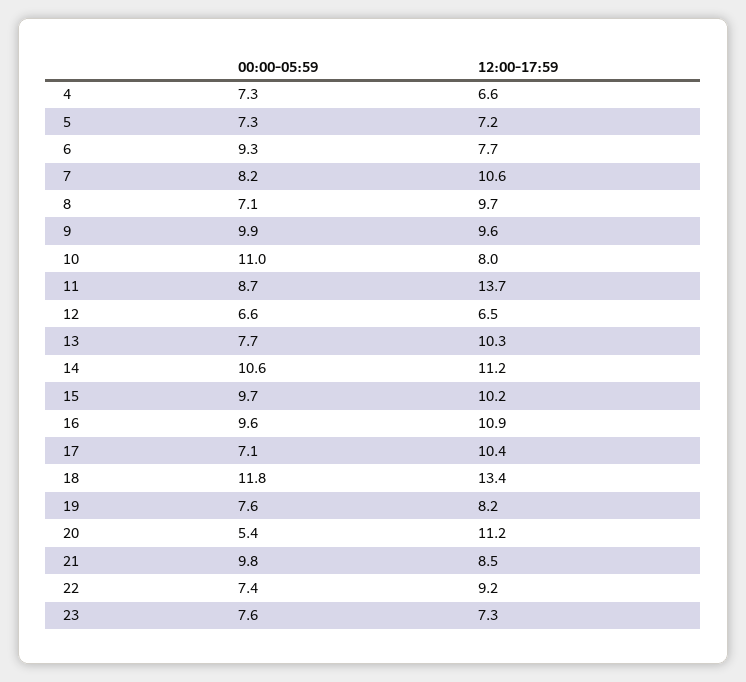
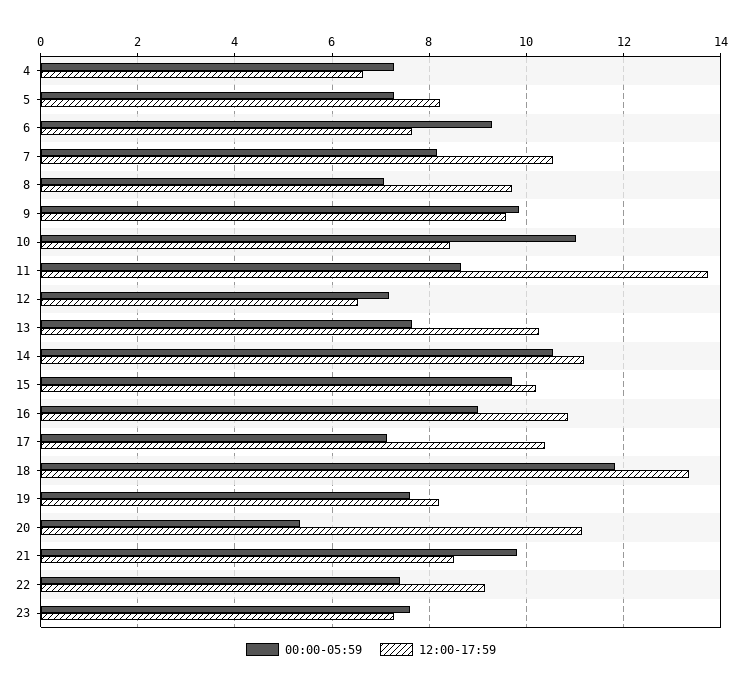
  {
    "00:00-05:59": {
      "4": 7.3,
      "5": 7.3,
      "6": 9.3,
      "7": 8.2,
      "8": 7.1,
      "9": 9.9,
      "10": 11,
      "11": 8.7,
-     "12": 6.6,
+     "12": 7.2,
      "13": 7.7,
      "14": 10.6,
      "15": 9.7,
-     "16": 9.6,
+     "16": 9,
      "17": 7.1,
      "18": 11.8,
      "19": 7.6,
      "20": 5.4,
      "21": 9.8,
      "22": 7.4,
      "23": 7.6
    },
    "12:00-17:59": {
      "4": 6.6,
-     "5": 7.2,
+     "5": 8.2,
      "6": 7.7,
      "7": 10.6,
      "8": 9.7,
      "9": 9.6,
-     "10": 8,
+     "10": 8.4,
      "11": 13.7,
      "12": 6.5,
      "13": 10.3,
      "14": 11.2,
      "15": 10.2,
      "16": 10.9,
      "17": 10.4,
      "18": 13.4,
      "19": 8.2,
      "20": 11.2,
      "21": 8.5,
      "22": 9.2,
      "23": 7.3
    }
  }

